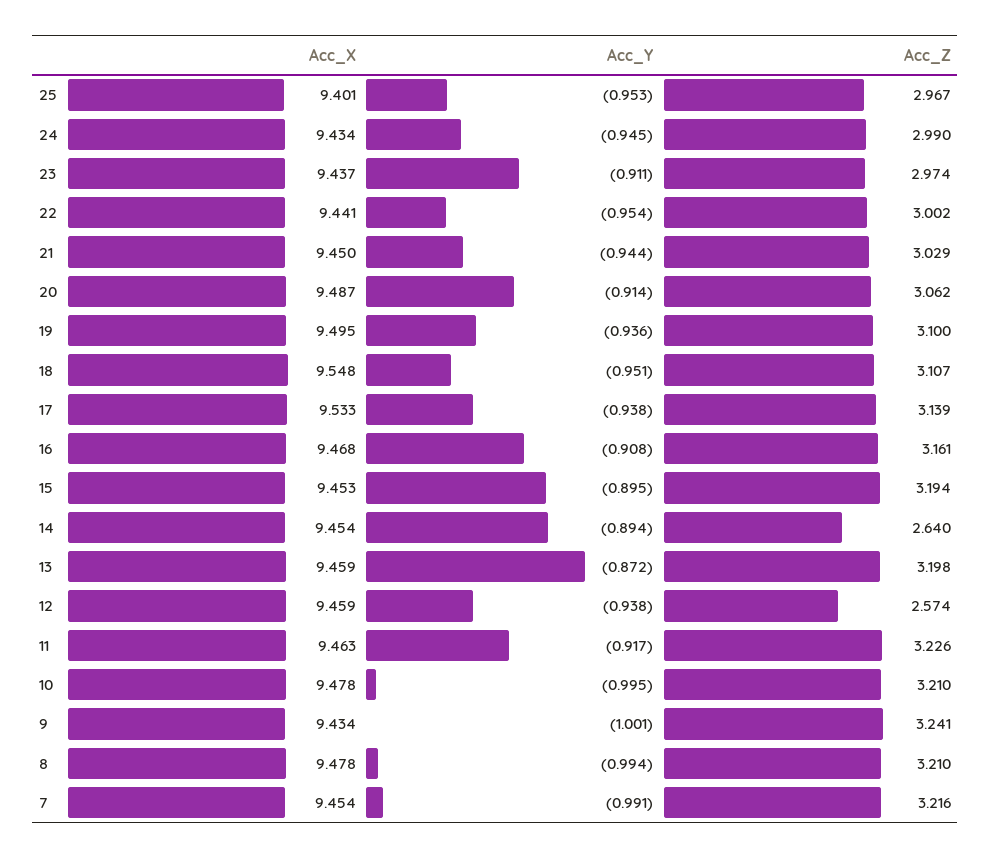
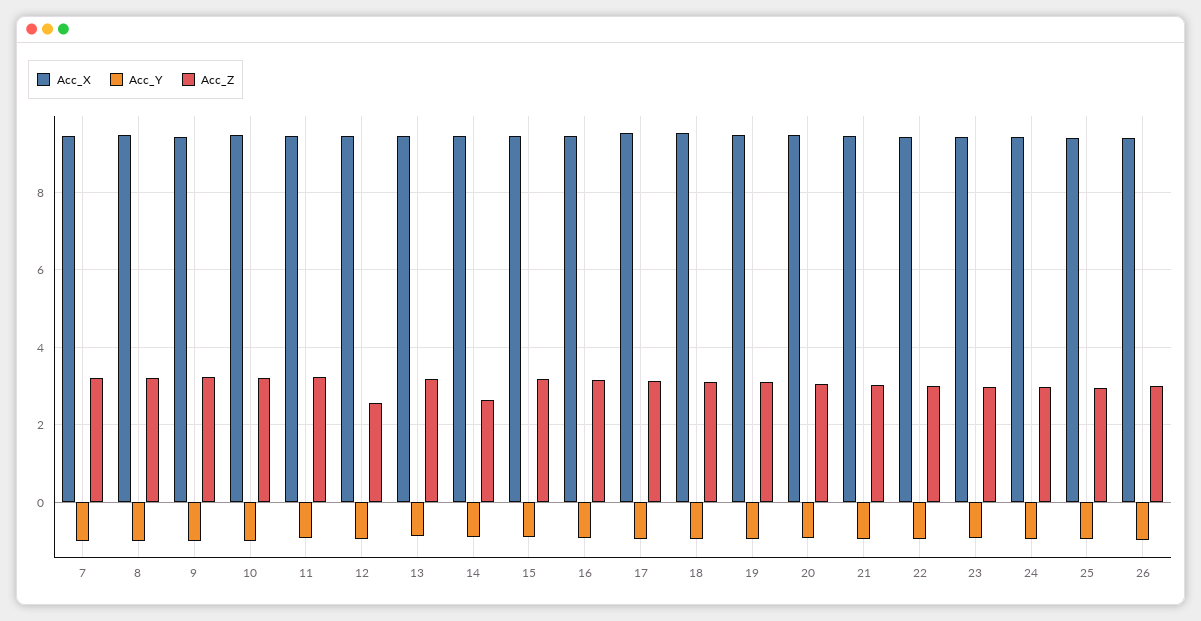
  {
    "Acc_X": {
      "25": 9.401,
      "24": 9.434,
      "23": 9.437,
      "22": 9.441,
      "21": 9.45,
      "20": 9.487,
      "19": 9.495,
      "18": 9.548,
      "17": 9.533,
      "16": 9.468,
      "15": 9.453,
      "14": 9.454,
      "13": 9.459,
      "12": 9.459,
      "11": 9.463,
      "10": 9.478,
      "9": 9.434,
      "8": 9.478,
-     "7": 9.454
+     "7": 9.454,
+     "26": 9.4
    },
    "Acc_Y": {
      "25": -0.953,
      "24": -0.945,
      "23": -0.911,
      "22": -0.954,
      "21": -0.944,
      "20": -0.914,
      "19": -0.936,
      "18": -0.951,
      "17": -0.938,
      "16": -0.908,
      "15": -0.895,
      "14": -0.894,
      "13": -0.872,
      "12": -0.938,
      "11": -0.917,
      "10": -0.995,
      "9": -1.001,
      "8": -0.994,
-     "7": -0.991
+     "7": -0.991,
+     "26": -1
    },
    "Acc_Z": {
      "25": 2.967,
      "24": 2.99,
      "23": 2.974,
      "22": 3.002,
      "21": 3.029,
      "20": 3.062,
      "19": 3.1,
      "18": 3.107,
      "17": 3.139,
      "16": 3.161,
      "15": 3.194,
      "14": 2.64,
      "13": 3.198,
      "12": 2.574,
      "11": 3.226,
      "10": 3.21,
      "9": 3.241,
      "8": 3.21,
-     "7": 3.216
+     "7": 3.216,
+     "26": 3
    }
  }

